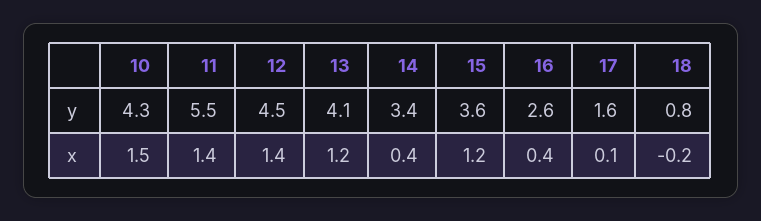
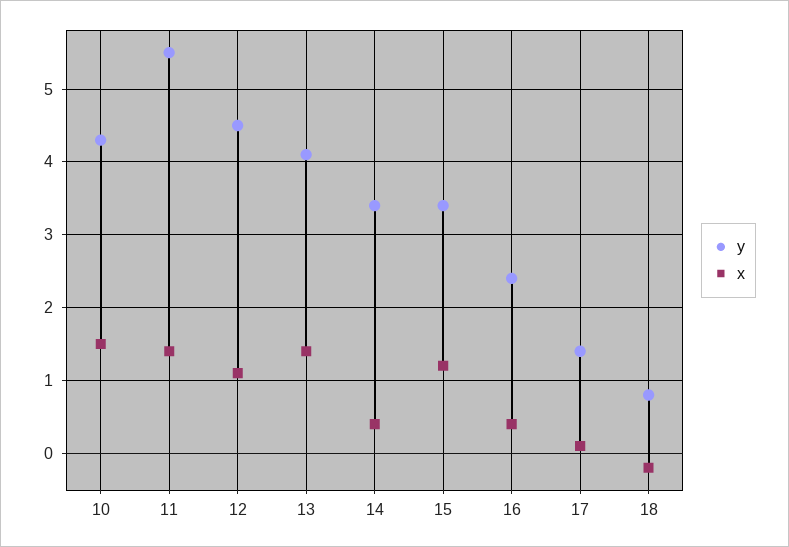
  {
    "y": {
      "10": 4.3,
      "11": 5.5,
      "12": 4.5,
      "13": 4.1,
      "14": 3.4,
-     "15": 3.6,
+     "15": 3.4,
-     "16": 2.6,
+     "16": 2.4,
-     "17": 1.6,
+     "17": 1.4,
      "18": 0.8
    },
    "x": {
      "10": 1.5,
      "11": 1.4,
-     "12": 1.4,
+     "12": 1.1,
-     "13": 1.2,
+     "13": 1.4,
      "14": 0.4,
      "15": 1.2,
      "16": 0.4,
      "17": 0.1,
      "18": -0.2
    }
  }

